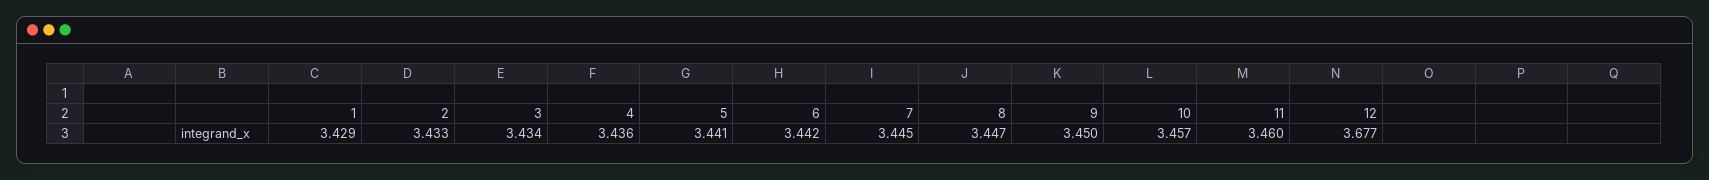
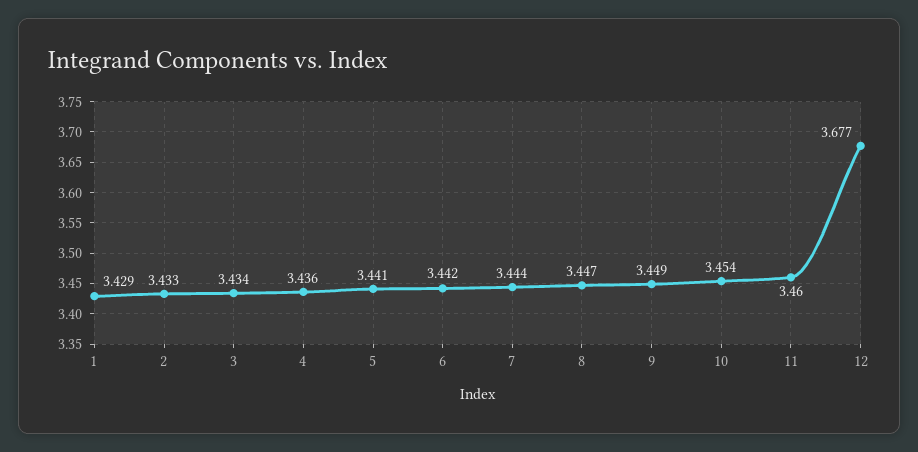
  {
    "1": 3.429,
    "2": 3.433,
    "3": 3.434,
    "4": 3.436,
    "5": 3.441,
    "6": 3.442,
-   "7": 3.445,
+   "7": 3.444,
    "8": 3.447,
-   "9": 3.45,
+   "9": 3.449,
-   "10": 3.457,
+   "10": 3.454,
    "11": 3.46,
    "12": 3.677
  }

